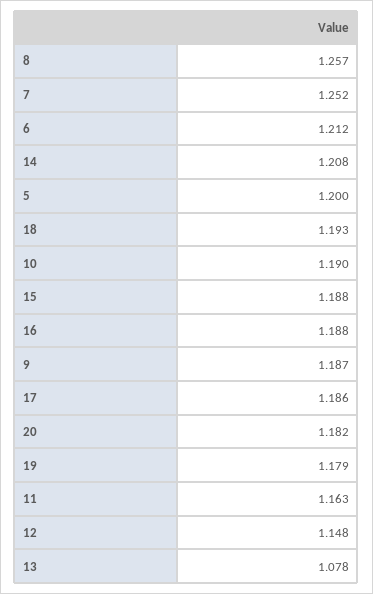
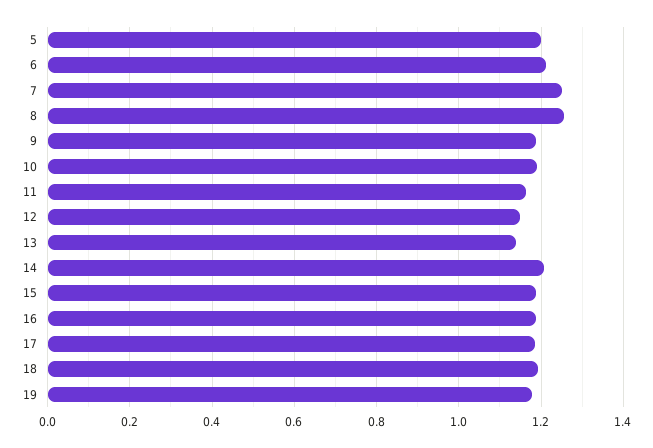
  {
    "8": 1.257,
    "7": 1.252,
    "6": 1.212,
    "14": 1.208,
    "5": 1.2,
    "18": 1.193,
    "10": 1.19,
    "15": 1.188,
    "16": 1.188,
    "9": 1.187,
    "17": 1.186,
-   "20": 1.182,
    "19": 1.179,
    "11": 1.163,
    "12": 1.148,
-   "13": 1.078
+   "13": 1.14
  }

